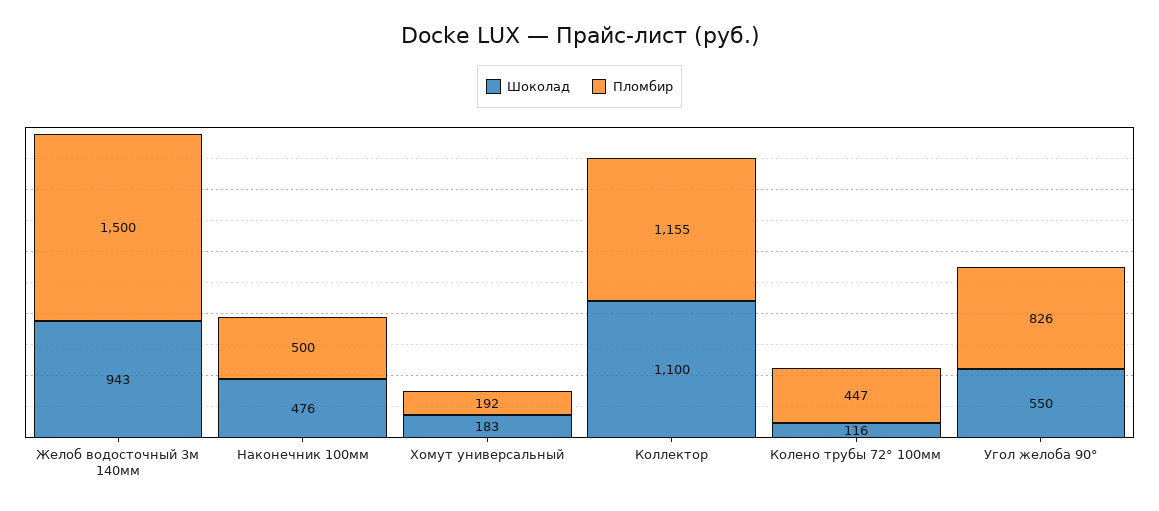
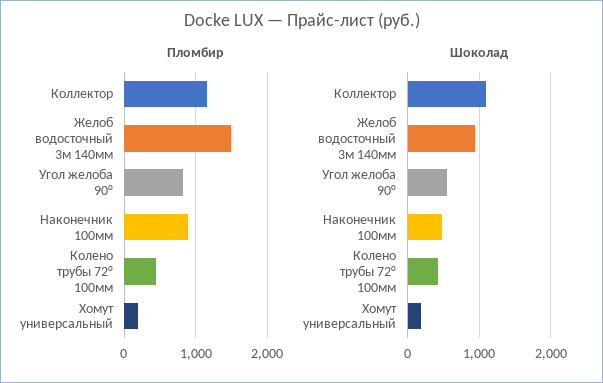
  {
    "Шоколад": {
      "Желоб водосточный 3м 140мм": 943,
      "Наконечник 100мм": 476,
      "Хомут универсальный": 183,
      "Коллектор": 1100,
-     "Колено трубы 72° 100мм": 116,
+     "Колено трубы 72° 100мм": 400,
      "Угол желоба 90°": 550
    },
    "Пломбир": {
      "Желоб водосточный 3м 140мм": 1500,
-     "Наконечник 100мм": 500,
+     "Наконечник 100мм": 900,
      "Хомут универсальный": 192,
      "Коллектор": 1155,
      "Колено трубы 72° 100мм": 447,
      "Угол желоба 90°": 826
    }
  }

